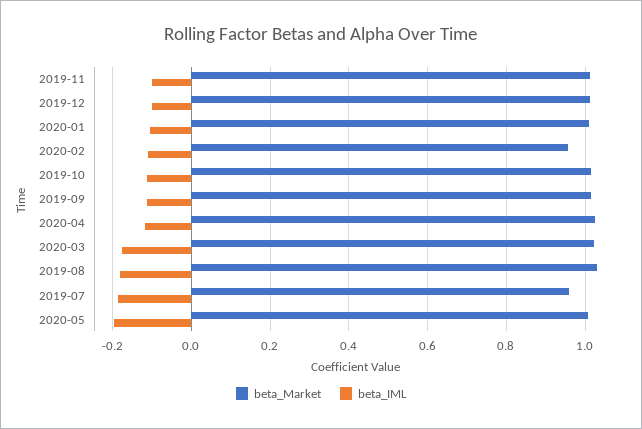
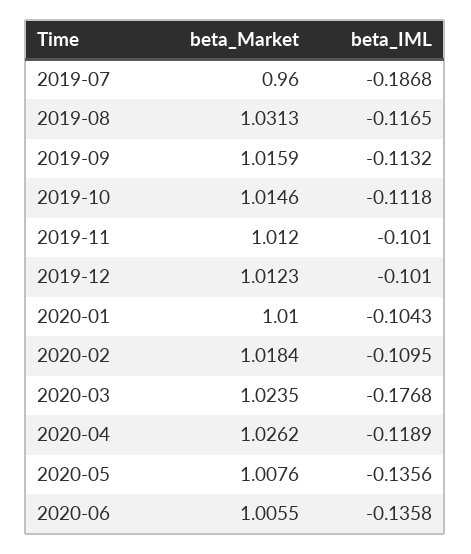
  {
    "beta_Market": {
      "2019-11": 1.012,
      "2019-12": 1.0123,
      "2020-01": 1.01,
-     "2020-02": 0.96,
+     "2020-02": 1.0184,
      "2019-10": 1.0146,
      "2019-09": 1.0159,
      "2020-04": 1.0262,
      "2020-03": 1.0235,
      "2019-08": 1.0313,
      "2019-07": 0.96,
-     "2020-05": 1.0076
+     "2020-05": 1.0076,
+     "2020-06": 1.0055
    },
    "beta_IML": {
      "2019-11": -0.101,
      "2019-12": -0.101,
      "2020-01": -0.1043,
      "2020-02": -0.1095,
      "2019-10": -0.1118,
      "2019-09": -0.1132,
      "2020-04": -0.1189,
      "2020-03": -0.1768,
-     "2019-08": -0.18,
+     "2019-08": -0.1165,
      "2019-07": -0.1868,
-     "2020-05": -0.2
+     "2020-05": -0.1356,
+     "2020-06": -0.1358
    }
  }

